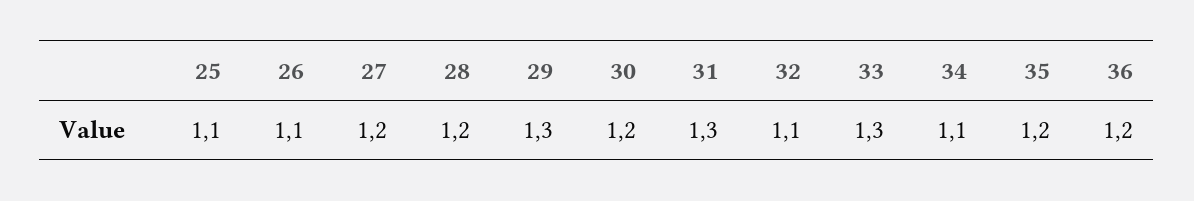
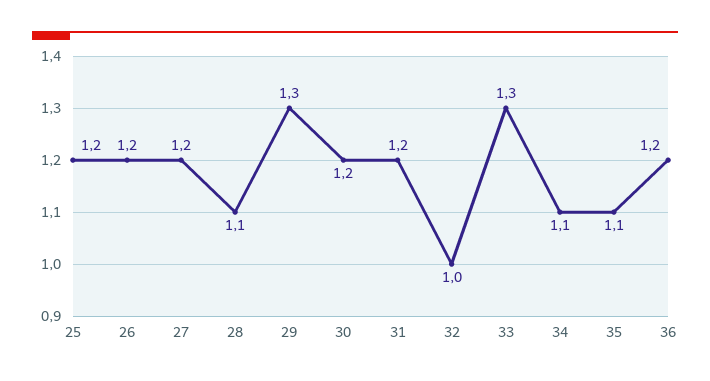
  {
-   "25": 1.1,
+   "25": 1.2,
-   "26": 1.1,
+   "26": 1.2,
    "27": 1.2,
-   "28": 1.2,
+   "28": 1.1,
    "29": 1.3,
    "30": 1.2,
-   "31": 1.3,
+   "31": 1.2,
-   "32": 1.1,
+   "32": 1,
    "33": 1.3,
    "34": 1.1,
-   "35": 1.2,
+   "35": 1.1,
    "36": 1.2
  }

